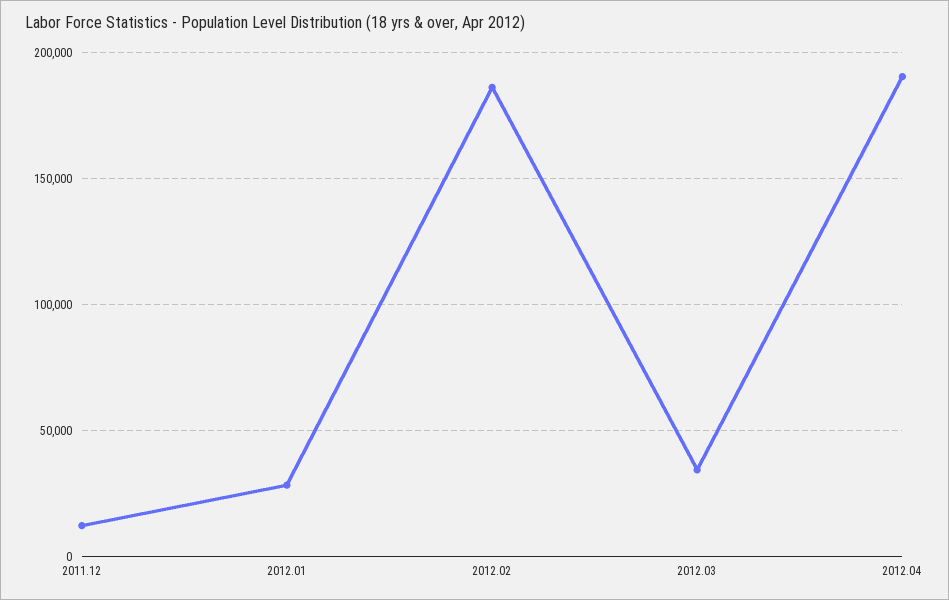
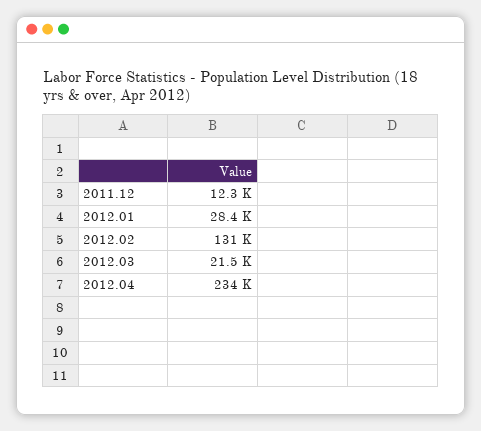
  {
    "2011.12": 12300,
    "2012.01": 28400,
-   "2012.02": 185000,
+   "2012.02": 131000,
-   "2012.03": 35000,
+   "2012.03": 21500,
-   "2012.04": 190000
+   "2012.04": 234000
  }

